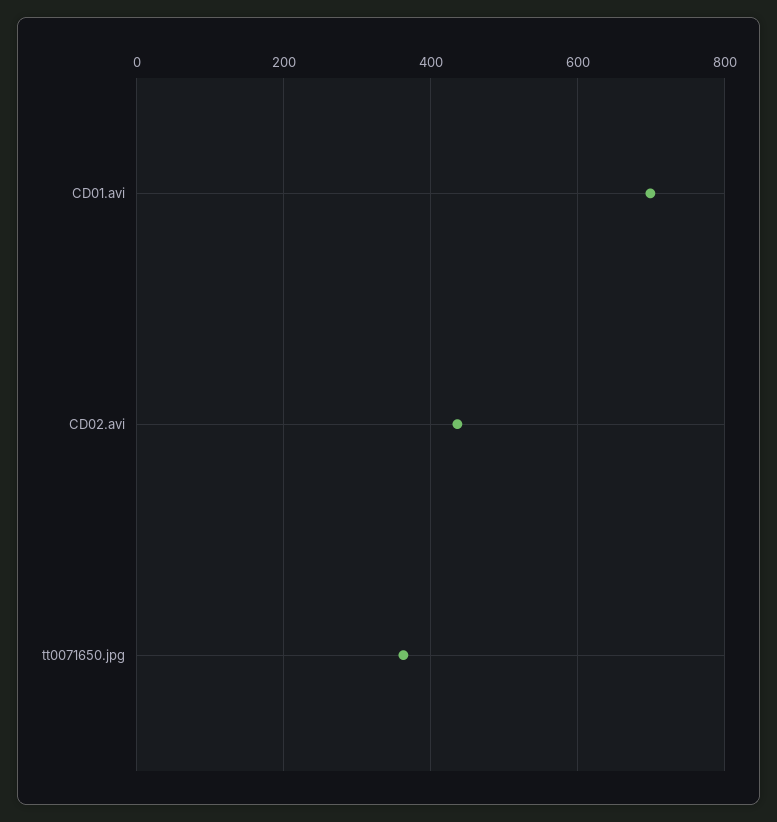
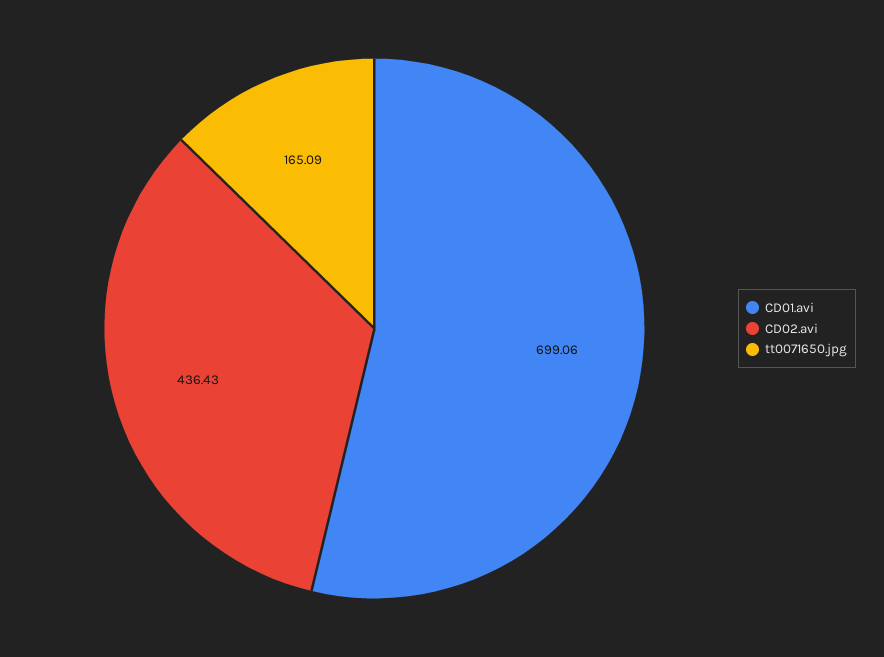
  {
    "CD01.avi": 699.06,
    "CD02.avi": 436.43,
-   "tt0071650.jpg": 360
+   "tt0071650.jpg": 165.09
  }

